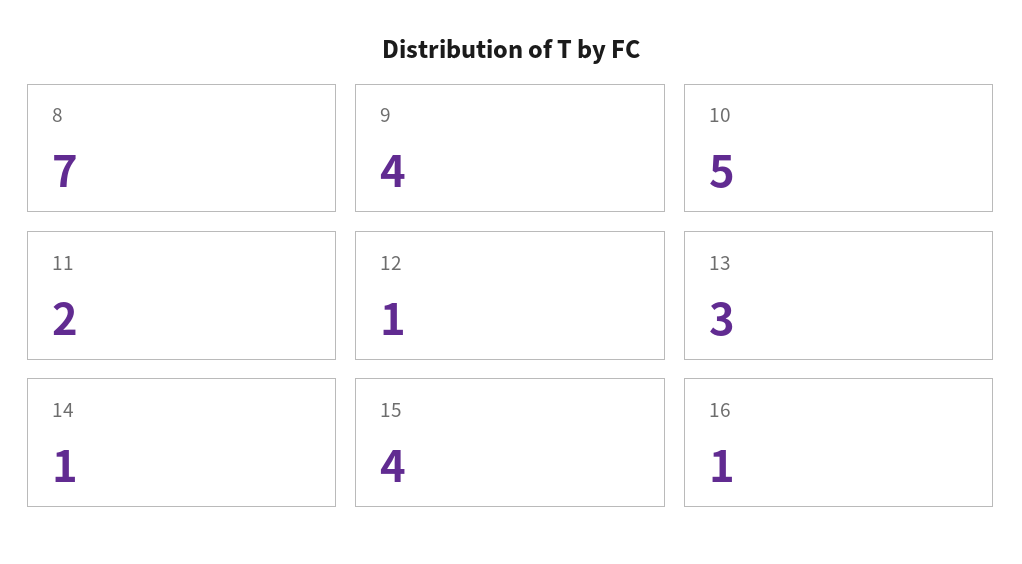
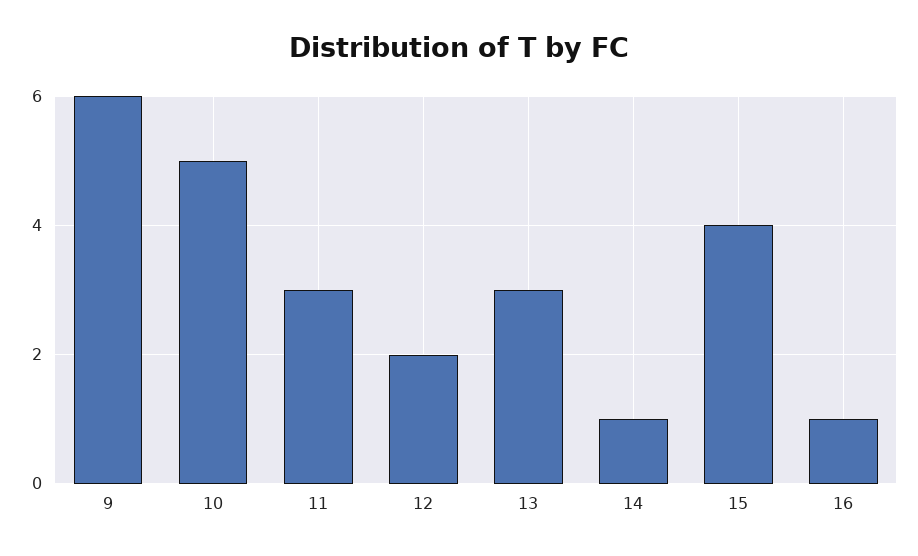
  {
-   "8": 7,
-   "9": 4,
+   "9": 6,
    "10": 5,
-   "11": 2,
+   "11": 3,
-   "12": 1,
+   "12": 2,
    "13": 3,
    "14": 1,
    "15": 4,
    "16": 1
  }

